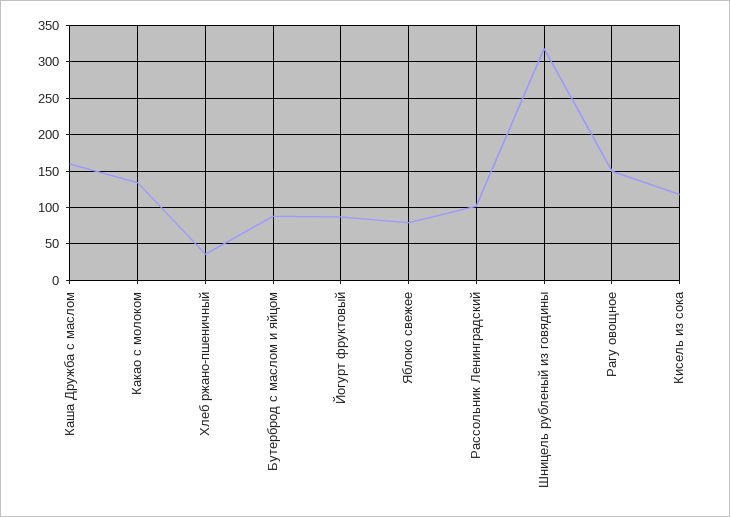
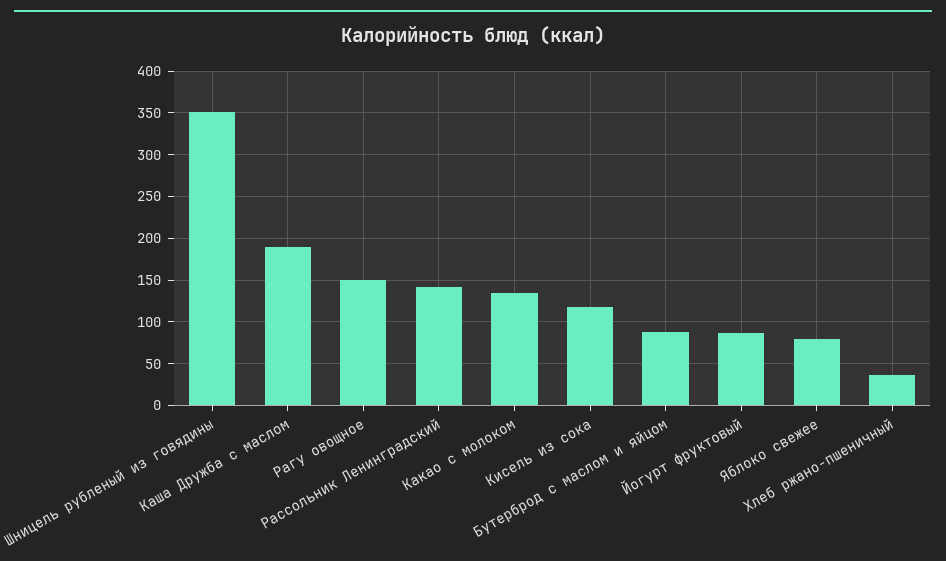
  {
-   "Каша Дружба с маслом": 160,
+   "Каша Дружба с маслом": 190,
    "Какао с молоком": 130,
    "Хлеб ржано-пшеничный": 40,
    "Бутерброд с маслом и яйцом": 90,
    "Йогурт фруктовый": 90,
    "Яблоко свежее": 80,
-   "Рассольник Ленинградский": 100,
+   "Рассольник Ленинградский": 140,
-   "Шницель рубленый из говядины": 320,
+   "Шницель рубленый из говядины": 350,
    "Рагу овощное": 150,
    "Кисель из сока": 120
  }

